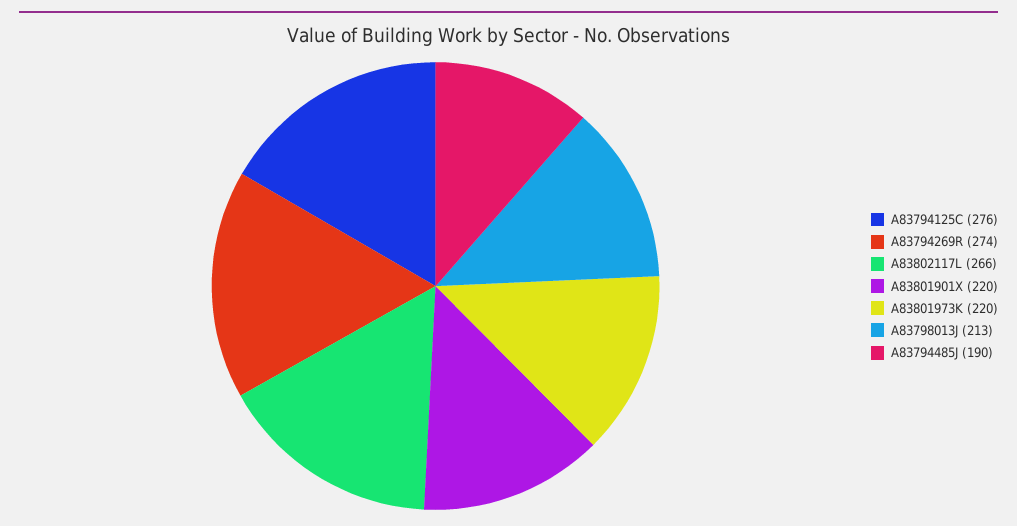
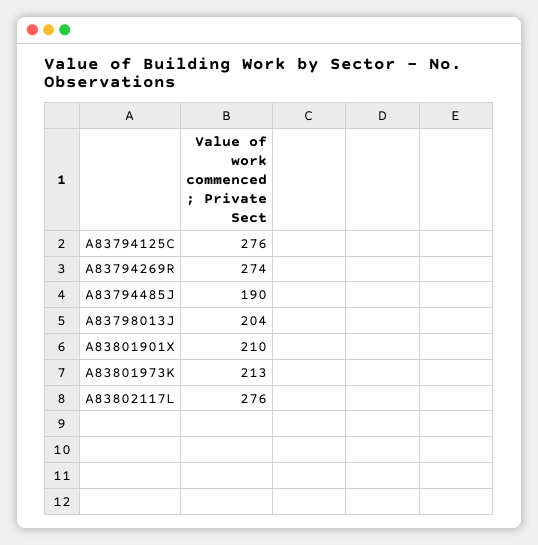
  {
    "A83794125C": 276,
    "A83794269R": 274,
-   "A83802117L": 266,
+   "A83802117L": 276,
-   "A83801901X": 220,
+   "A83801901X": 210,
-   "A83801973K": 220,
+   "A83801973K": 213,
-   "A83798013J": 213,
+   "A83798013J": 204,
    "A83794485J": 190
  }

